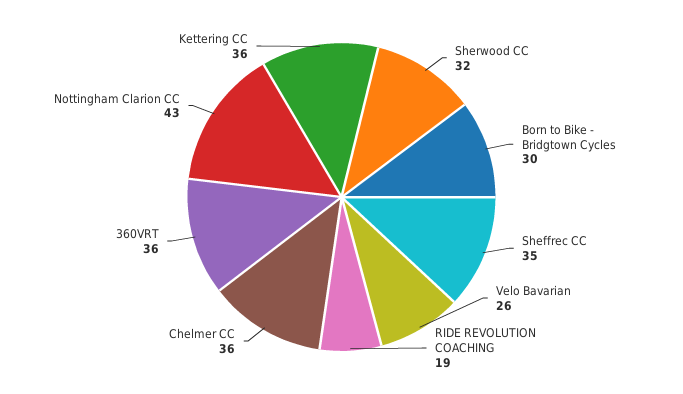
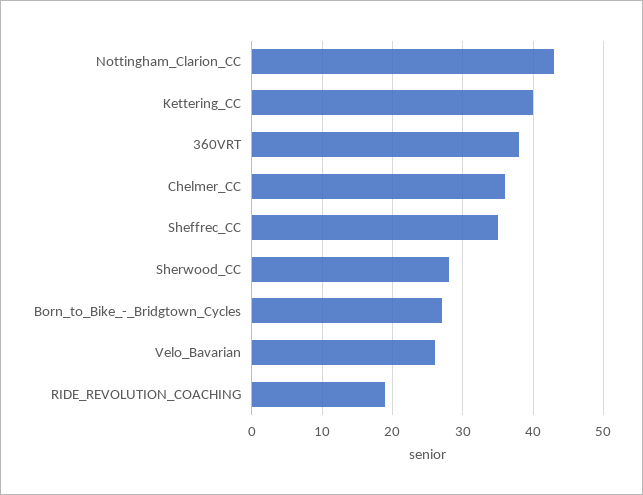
  {
-   "Sherwood CC": 32,
+   "Sherwood CC": 28,
-   "Born to Bike - Bridgtown Cycles": 30,
+   "Born to Bike - Bridgtown Cycles": 27,
    "Sheffrec CC": 35,
    "Velo Bavarian": 26,
    "RIDE REVOLUTION COACHING": 19,
    "Chelmer CC": 36,
-   "360VRT": 36,
+   "360VRT": 38,
    "Nottingham Clarion CC": 43,
-   "Kettering CC": 36
+   "Kettering CC": 40
  }

